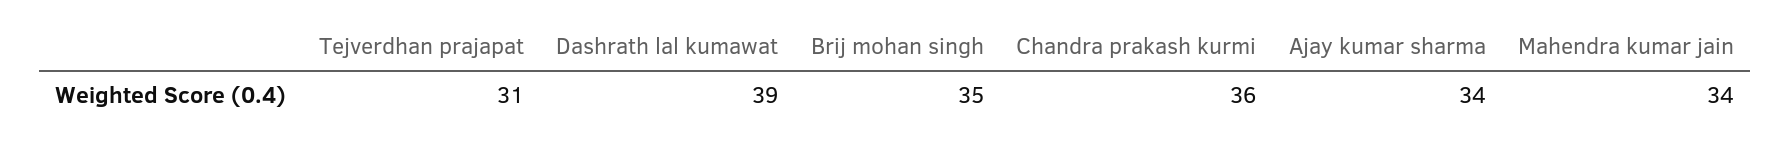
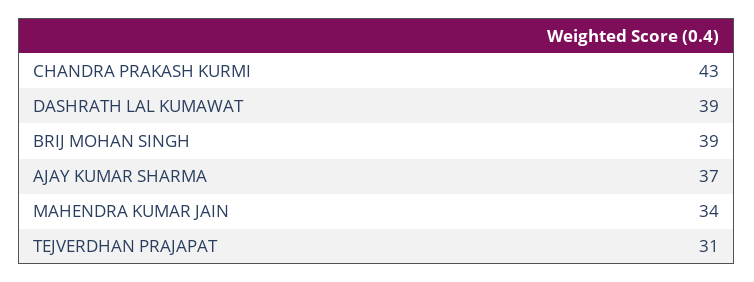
  {
    "Tejverdhan prajapat": 31,
    "Dashrath lal kumawat": 39,
-   "Brij mohan singh": 35,
+   "Brij mohan singh": 39,
-   "Chandra prakash kurmi": 36,
+   "Chandra prakash kurmi": 43,
-   "Ajay kumar sharma": 34,
+   "Ajay kumar sharma": 37,
    "Mahendra kumar jain": 34
  }

